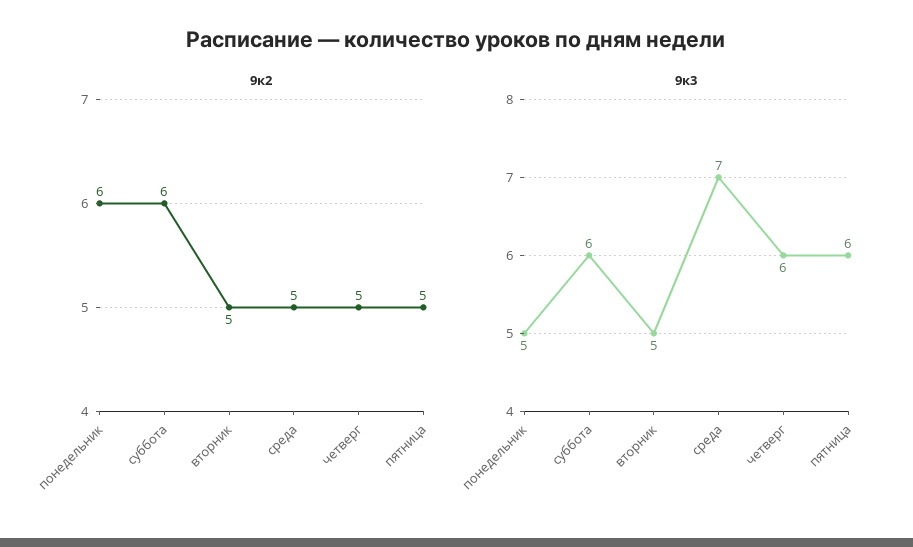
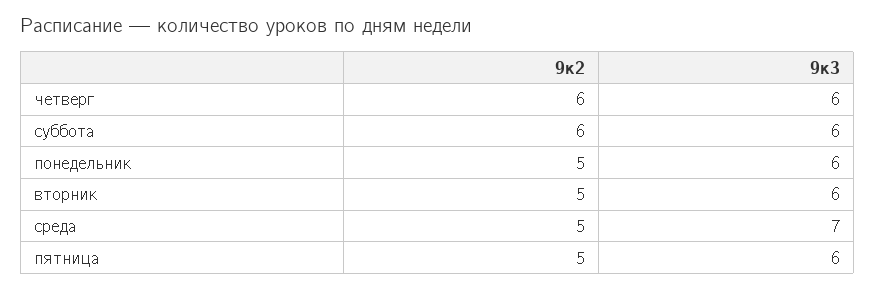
  {
    "9к2": {
-     "понедельник": 6,
+     "понедельник": 5,
      "суббота": 6,
      "вторник": 5,
      "среда": 5,
-     "четверг": 5,
+     "четверг": 6,
      "пятница": 5
    },
    "9к3": {
-     "понедельник": 5,
+     "понедельник": 6,
      "суббота": 6,
-     "вторник": 5,
+     "вторник": 6,
      "среда": 7,
      "четверг": 6,
      "пятница": 6
    }
  }

